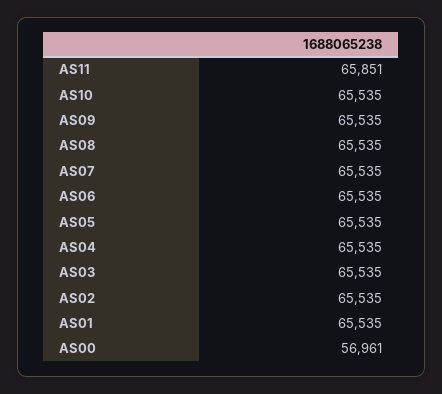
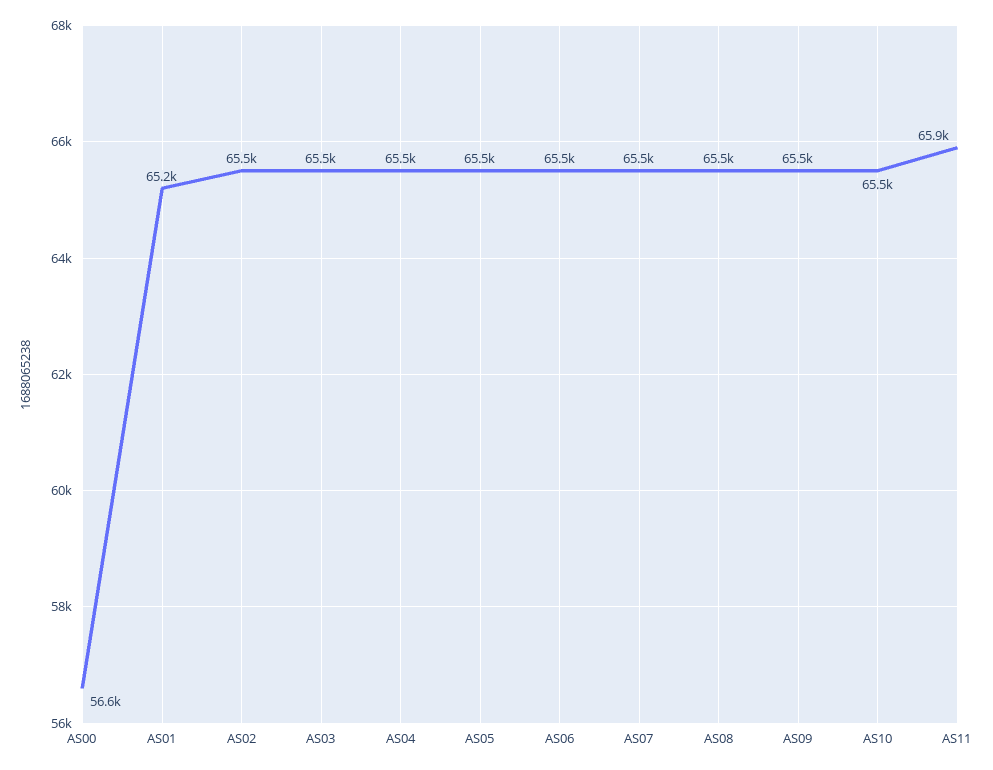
  {
    "AS11": 65851,
    "AS10": 65535,
    "AS09": 65535,
    "AS08": 65535,
    "AS07": 65535,
    "AS06": 65535,
    "AS05": 65535,
    "AS04": 65535,
    "AS03": 65535,
    "AS02": 65535,
-   "AS01": 65535,
+   "AS01": 65200,
-   "AS00": 56961
+   "AS00": 56600
  }

